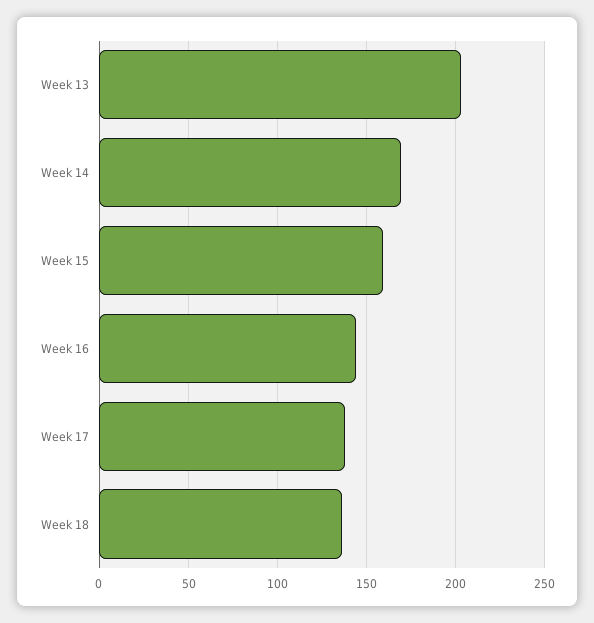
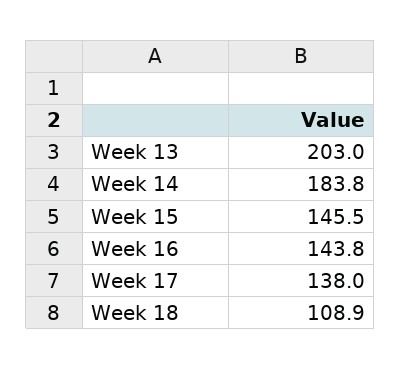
  {
    "Week 13": 203,
-   "Week 14": 170,
+   "Week 14": 183.8,
-   "Week 15": 160,
+   "Week 15": 145.5,
    "Week 16": 143.8,
    "Week 17": 138,
-   "Week 18": 135
+   "Week 18": 108.9
  }

